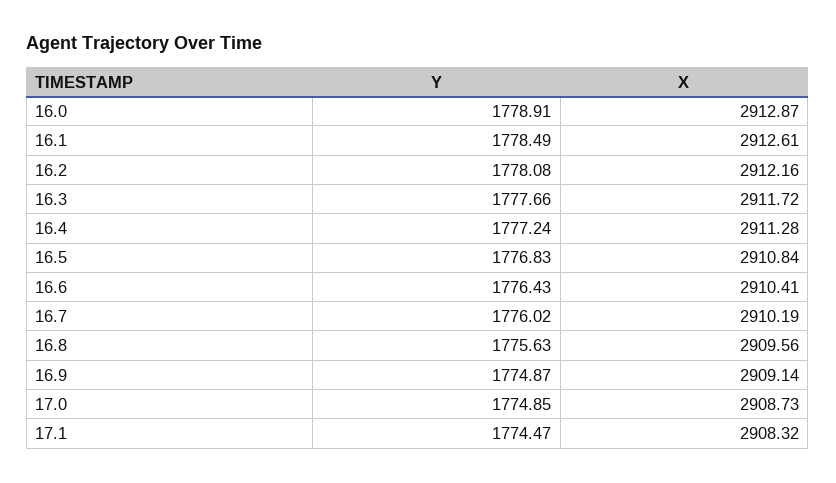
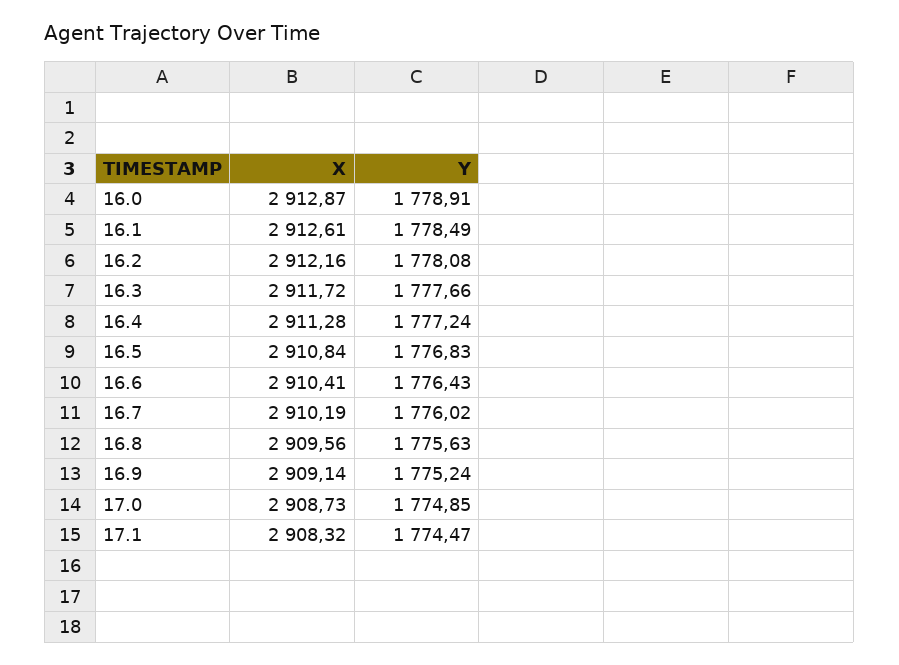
  {
    "Y": {
      "16.0": 1778.91,
      "16.1": 1778.49,
      "16.2": 1778.08,
      "16.3": 1777.66,
      "16.4": 1777.24,
      "16.5": 1776.83,
      "16.6": 1776.43,
      "16.7": 1776.02,
      "16.8": 1775.63,
-     "16.9": 1774.87,
+     "16.9": 1775.24,
      "17.0": 1774.85,
      "17.1": 1774.47
    },
    "X": {
      "16.0": 2912.87,
      "16.1": 2912.61,
      "16.2": 2912.16,
      "16.3": 2911.72,
      "16.4": 2911.28,
      "16.5": 2910.84,
      "16.6": 2910.41,
      "16.7": 2910.19,
      "16.8": 2909.56,
      "16.9": 2909.14,
      "17.0": 2908.73,
      "17.1": 2908.32
    }
  }

